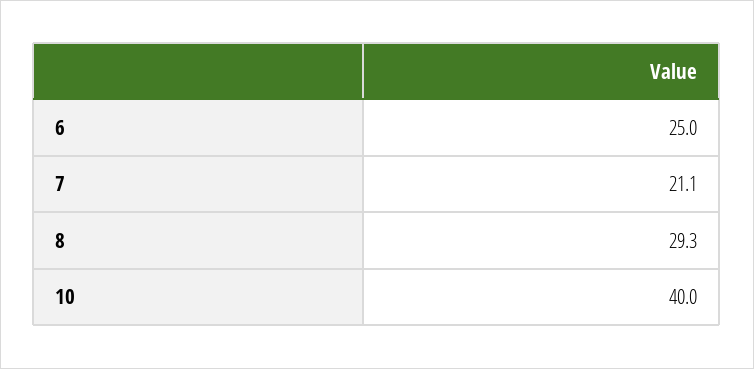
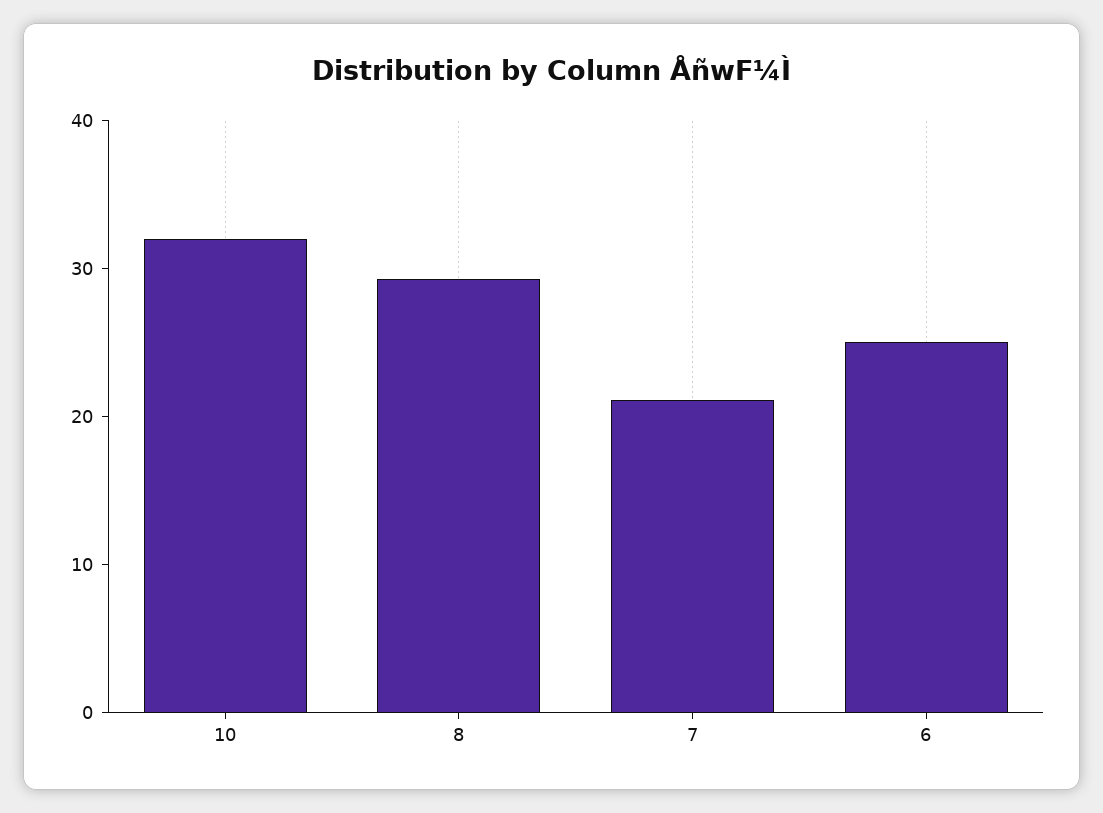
  {
    "6": 25,
    "7": 21.1,
    "8": 29.3,
-   "10": 40
+   "10": 32
  }

